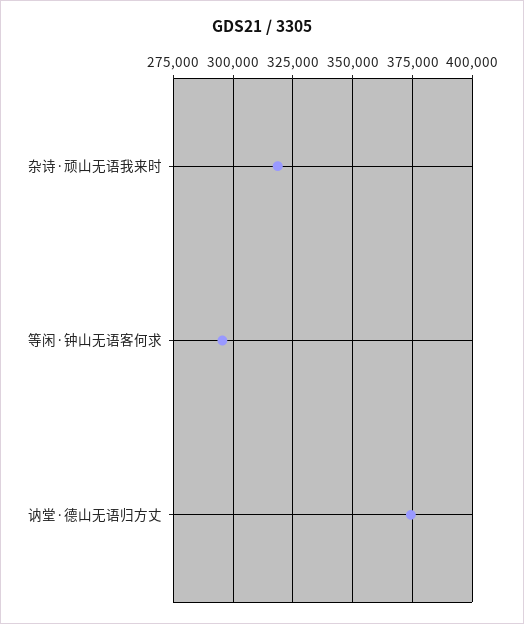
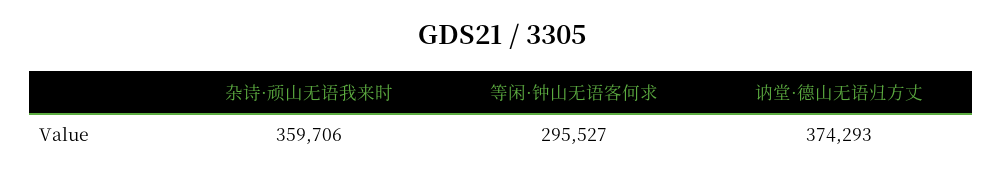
  {
-   "杂诗·顽山无语我来时": 320000,
+   "杂诗·顽山无语我来时": 359706,
    "等闲·钟山无语客何求": 295527,
    "讷堂·德山无语归方丈": 374293
  }

